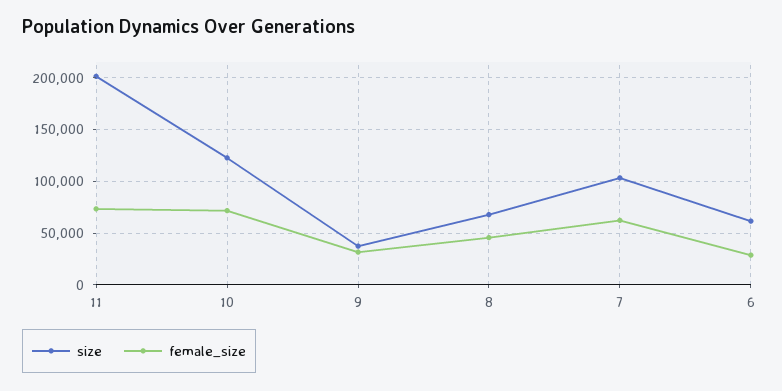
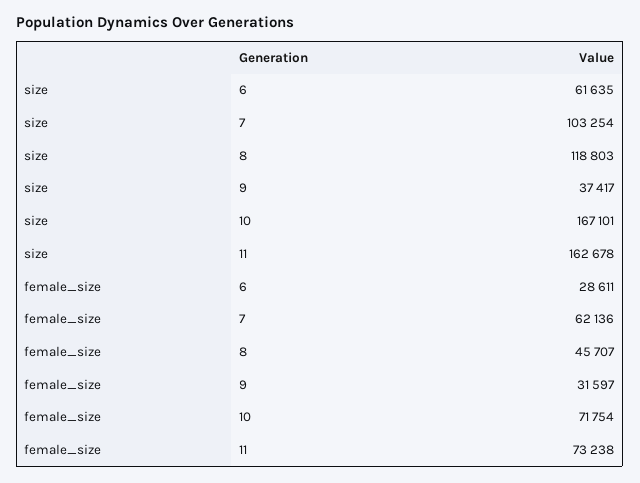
  {
    "size": {
-     "11": 200000,
+     "11": 162678,
-     "10": 120000,
+     "10": 167101,
      "9": 37417,
-     "8": 70000,
+     "8": 118803,
      "7": 103254,
      "6": 61635
    },
    "female_size": {
      "11": 73238,
      "10": 71754,
      "9": 31597,
      "8": 45707,
      "7": 62136,
      "6": 28611
    }
  }

